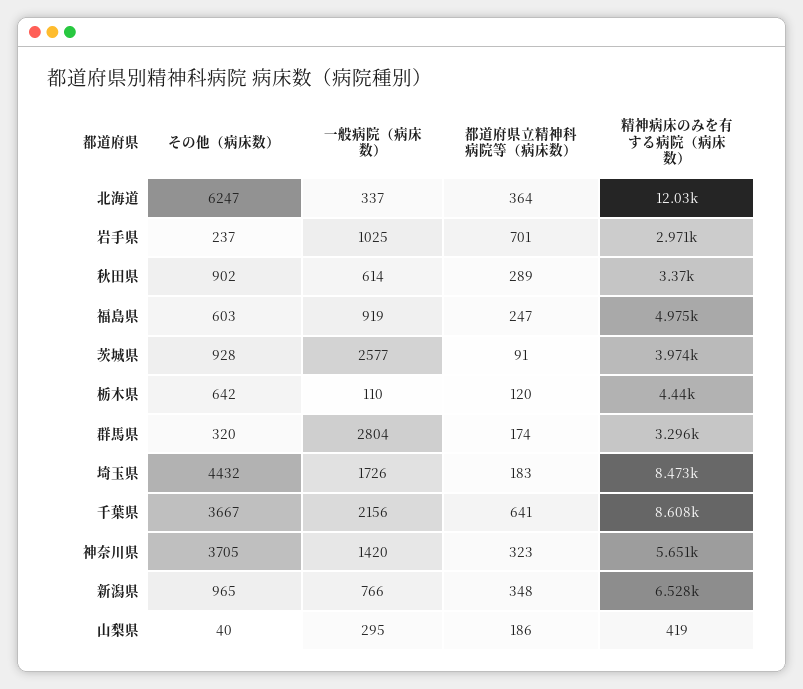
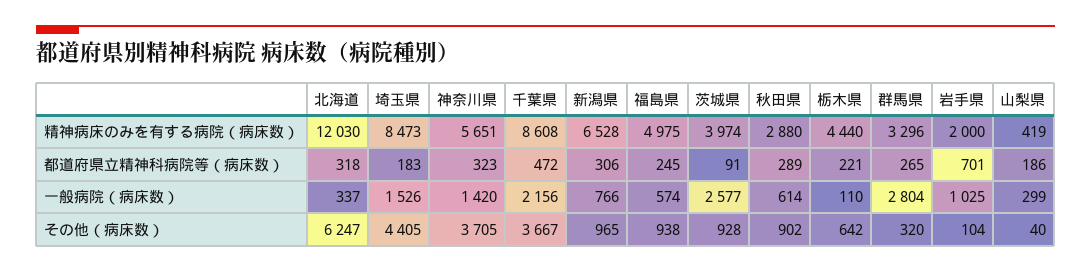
  {
    "その他（病床数）": {
      "北海道": 6247,
-     "岩手県": 237,
+     "岩手県": 104,
      "秋田県": 902,
-     "福島県": 603,
+     "福島県": 938,
      "茨城県": 928,
      "栃木県": 642,
      "群馬県": 320,
-     "埼玉県": 4432,
+     "埼玉県": 4405,
      "千葉県": 3667,
      "神奈川県": 3705,
      "新潟県": 965,
      "山梨県": 40
    },
    "一般病院（病床数）": {
      "北海道": 337,
      "岩手県": 1025,
      "秋田県": 614,
-     "福島県": 919,
+     "福島県": 574,
      "茨城県": 2577,
      "栃木県": 110,
      "群馬県": 2804,
-     "埼玉県": 1726,
+     "埼玉県": 1526,
      "千葉県": 2156,
      "神奈川県": 1420,
      "新潟県": 766,
-     "山梨県": 295
+     "山梨県": 299
    },
    "都道府県立精神科病院等（病床数）": {
-     "北海道": 364,
+     "北海道": 318,
      "岩手県": 701,
      "秋田県": 289,
-     "福島県": 247,
+     "福島県": 245,
      "茨城県": 91,
-     "栃木県": 120,
+     "栃木県": 221,
-     "群馬県": 174,
+     "群馬県": 265,
      "埼玉県": 183,
-     "千葉県": 641,
+     "千葉県": 472,
      "神奈川県": 323,
-     "新潟県": 348,
+     "新潟県": 306,
      "山梨県": 186
    },
    "精神病床のみを有する病院（病床数）": {
      "北海道": 12030,
-     "岩手県": 2971,
+     "岩手県": 2000,
-     "秋田県": 3370,
+     "秋田県": 2880,
      "福島県": 4975,
      "茨城県": 3974,
      "栃木県": 4440,
      "群馬県": 3296,
      "埼玉県": 8473,
      "千葉県": 8608,
      "神奈川県": 5651,
      "新潟県": 6528,
      "山梨県": 419
    }
  }

